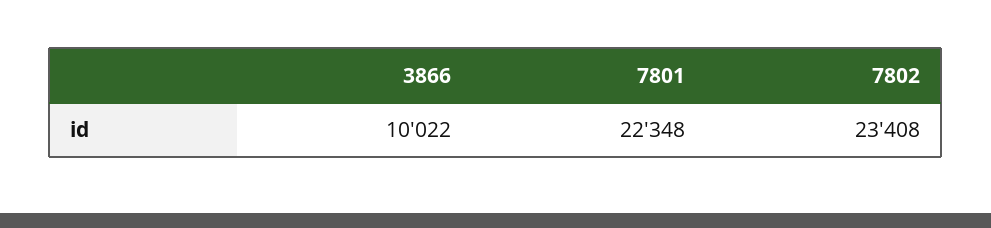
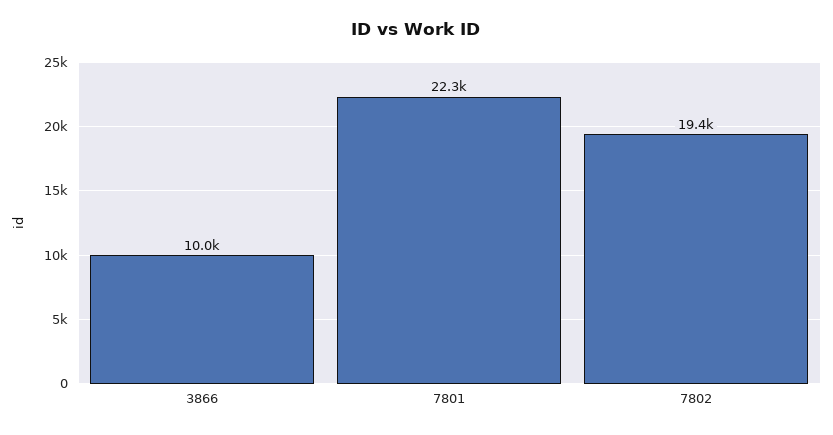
  {
    "3866": 10022,
    "7801": 22348,
-   "7802": 23408
+   "7802": 19400
  }

